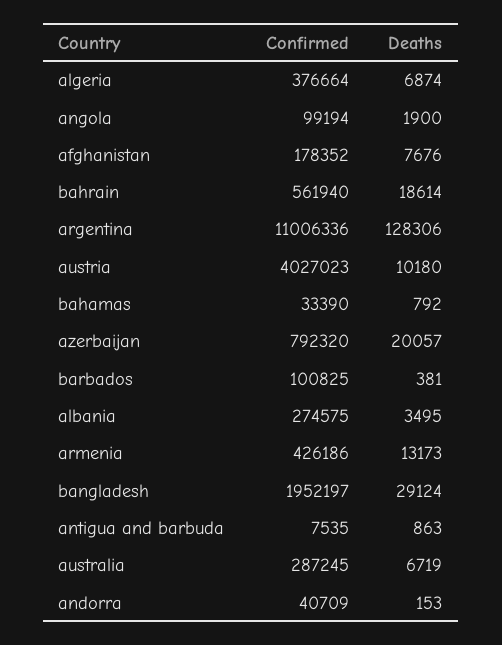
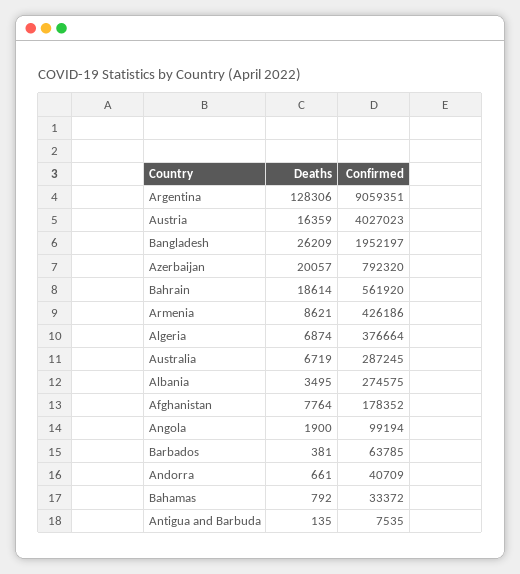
  {
    "Confirmed": {
      "algeria": 376664,
      "angola": 99194,
      "afghanistan": 178352,
-     "bahrain": 561940,
+     "bahrain": 561920,
-     "argentina": 11006336,
+     "argentina": 9059351,
      "austria": 4027023,
-     "bahamas": 33390,
+     "bahamas": 33372,
      "azerbaijan": 792320,
-     "barbados": 100825,
+     "barbados": 63785,
      "albania": 274575,
      "armenia": 426186,
      "bangladesh": 1952197,
      "antigua and barbuda": 7535,
      "australia": 287245,
      "andorra": 40709
    },
    "Deaths": {
      "algeria": 6874,
      "angola": 1900,
-     "afghanistan": 7676,
+     "afghanistan": 7764,
      "bahrain": 18614,
      "argentina": 128306,
-     "austria": 10180,
+     "austria": 16359,
      "bahamas": 792,
      "azerbaijan": 20057,
      "barbados": 381,
      "albania": 3495,
-     "armenia": 13173,
+     "armenia": 8621,
-     "bangladesh": 29124,
+     "bangladesh": 26209,
-     "antigua and barbuda": 863,
+     "antigua and barbuda": 135,
      "australia": 6719,
-     "andorra": 153
+     "andorra": 661
    }
  }

